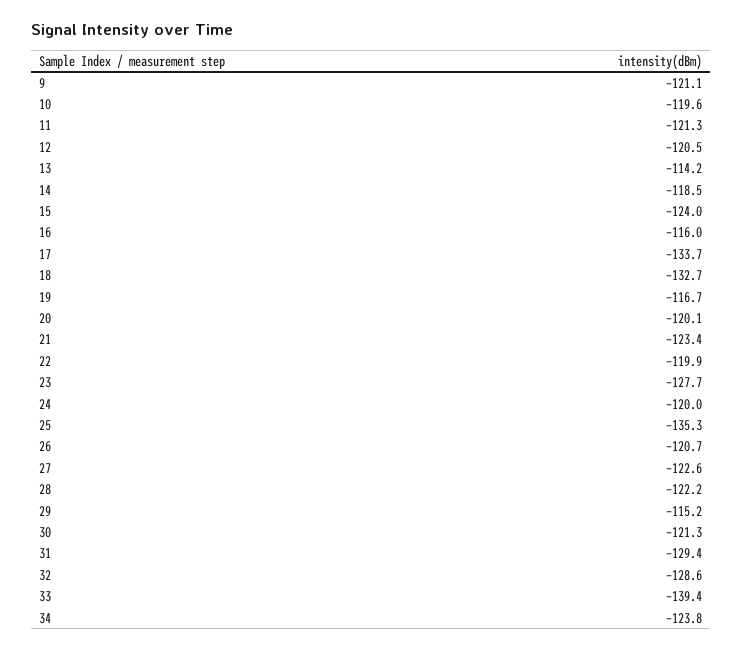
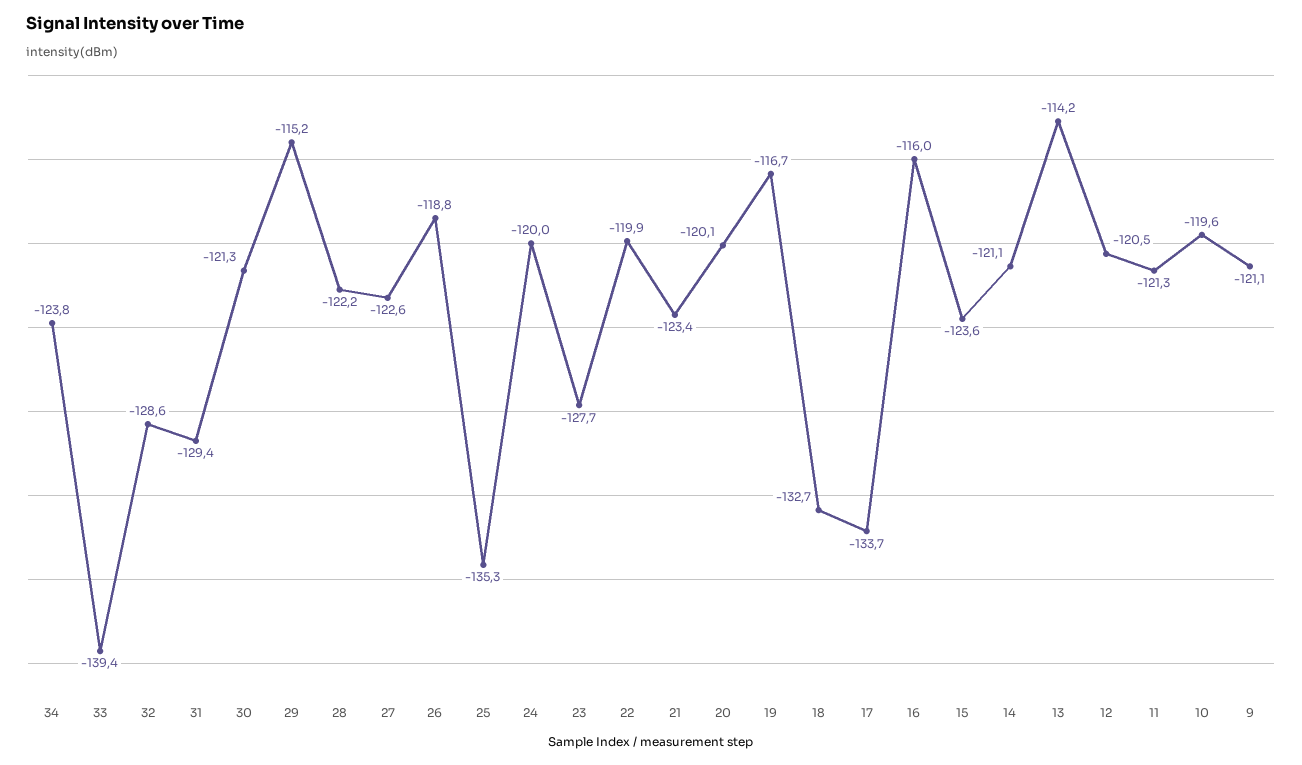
  {
    "9": -121.1,
    "10": -119.6,
    "11": -121.3,
    "12": -120.5,
    "13": -114.2,
-   "14": -118.5,
+   "14": -121.1,
-   "15": -124,
+   "15": -123.6,
    "16": -116,
    "17": -133.7,
    "18": -132.7,
    "19": -116.7,
    "20": -120.1,
    "21": -123.4,
    "22": -119.9,
    "23": -127.7,
    "24": -120,
    "25": -135.3,
-   "26": -120.7,
+   "26": -118.8,
    "27": -122.6,
    "28": -122.2,
    "29": -115.2,
    "30": -121.3,
    "31": -129.4,
    "32": -128.6,
    "33": -139.4,
    "34": -123.8
  }

